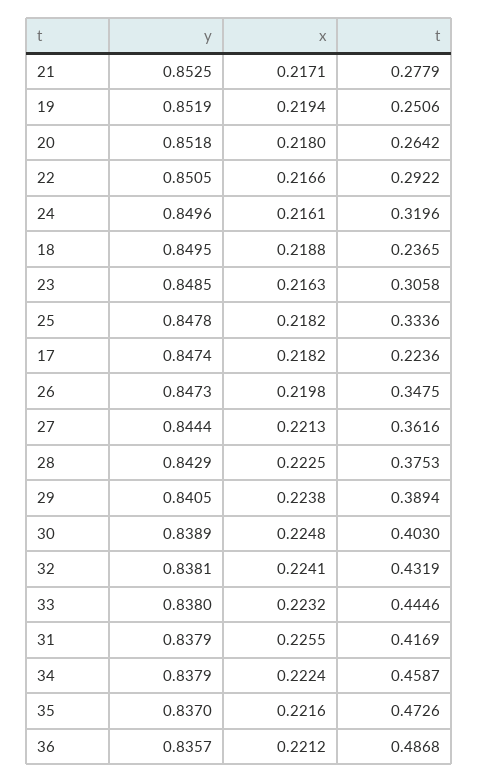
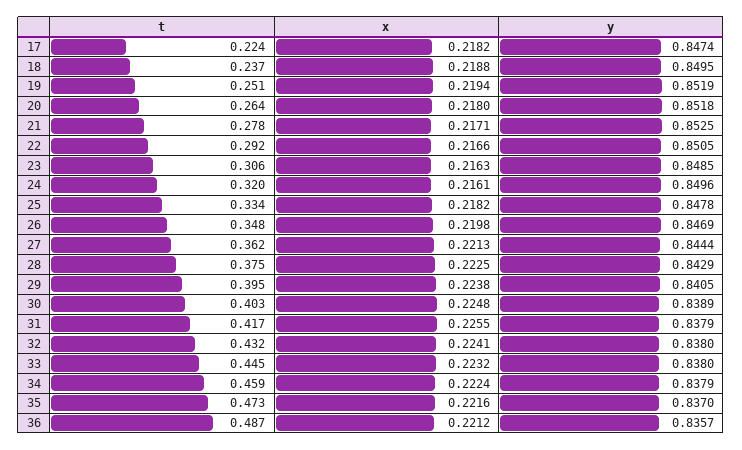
  {
    "y": {
      "21": 0.8525,
      "19": 0.8519,
      "20": 0.8518,
      "22": 0.8505,
      "24": 0.8496,
      "18": 0.8495,
      "23": 0.8485,
      "25": 0.8478,
      "17": 0.8474,
-     "26": 0.8473,
+     "26": 0.8469,
      "27": 0.8444,
      "28": 0.8429,
      "29": 0.8405,
      "30": 0.8389,
-     "32": 0.8381,
+     "32": 0.838,
      "33": 0.838,
      "31": 0.8379,
      "34": 0.8379,
      "35": 0.837,
      "36": 0.8357
    },
    "x": {
      "21": 0.2171,
      "19": 0.2194,
      "20": 0.218,
      "22": 0.2166,
      "24": 0.2161,
      "18": 0.2188,
      "23": 0.2163,
      "25": 0.2182,
      "17": 0.2182,
      "26": 0.2198,
      "27": 0.2213,
      "28": 0.2225,
      "29": 0.2238,
      "30": 0.2248,
      "32": 0.2241,
      "33": 0.2232,
      "31": 0.2255,
      "34": 0.2224,
      "35": 0.2216,
      "36": 0.2212
    },
    "t": {
      "21": 0.2779,
      "19": 0.2506,
      "20": 0.2642,
      "22": 0.2922,
      "24": 0.3196,
      "18": 0.2365,
      "23": 0.3058,
      "25": 0.3336,
      "17": 0.2236,
      "26": 0.3475,
      "27": 0.3616,
      "28": 0.3753,
-     "29": 0.3894,
+     "29": 0.395,
      "30": 0.403,
      "32": 0.4319,
      "33": 0.4446,
      "31": 0.4169,
      "34": 0.4587,
      "35": 0.4726,
      "36": 0.4868
    }
  }

